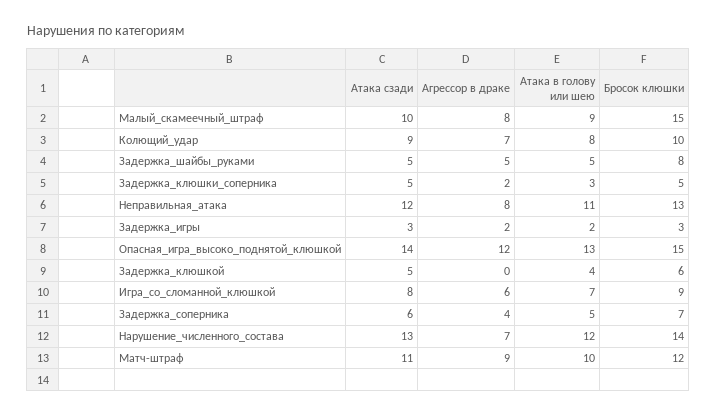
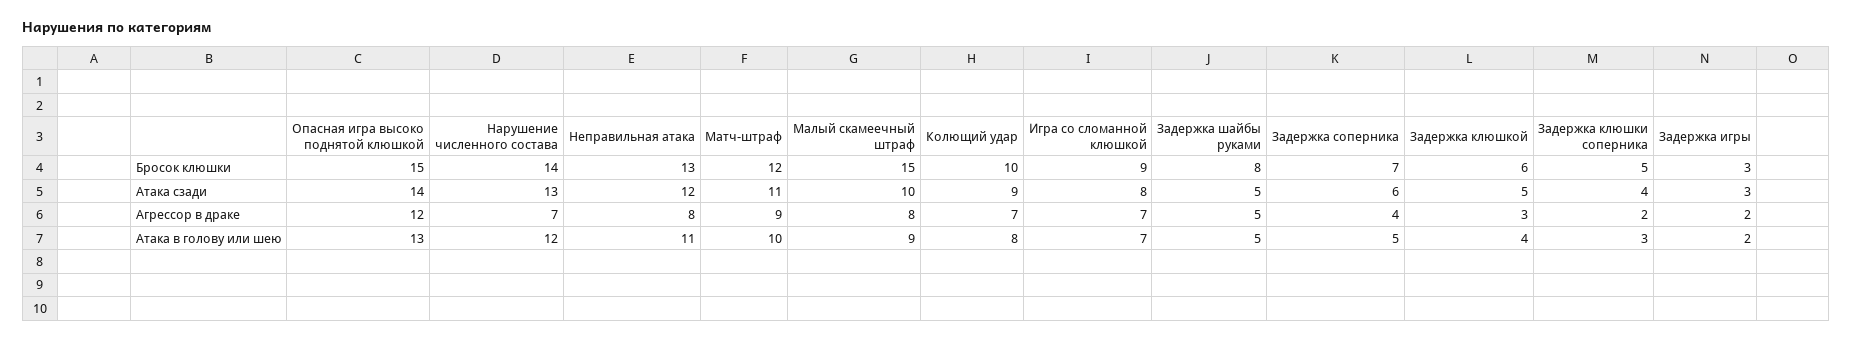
  {
    "Атака сзади": {
      "Малый_скамеечный_штраф": 10,
      "Колющий_удар": 9,
      "Задержка_шайбы_руками": 5,
-     "Задержка_клюшки_соперника": 5,
+     "Задержка_клюшки_соперника": 4,
      "Неправильная_атака": 12,
      "Задержка_игры": 3,
      "Опасная_игра_высоко_поднятой_клюшкой": 14,
      "Задержка_клюшкой": 5,
      "Игра_со_сломанной_клюшкой": 8,
      "Задержка_соперника": 6,
      "Нарушение_численного_состава": 13,
      "Матч-штраф": 11
    },
    "Агрессор в драке": {
      "Малый_скамеечный_штраф": 8,
      "Колющий_удар": 7,
      "Задержка_шайбы_руками": 5,
      "Задержка_клюшки_соперника": 2,
      "Неправильная_атака": 8,
      "Задержка_игры": 2,
      "Опасная_игра_высоко_поднятой_клюшкой": 12,
-     "Задержка_клюшкой": 0,
+     "Задержка_клюшкой": 3,
-     "Игра_со_сломанной_клюшкой": 6,
+     "Игра_со_сломанной_клюшкой": 7,
      "Задержка_соперника": 4,
      "Нарушение_численного_состава": 7,
      "Матч-штраф": 9
    },
    "Атака в голову или шею": {
      "Малый_скамеечный_штраф": 9,
      "Колющий_удар": 8,
      "Задержка_шайбы_руками": 5,
      "Задержка_клюшки_соперника": 3,
      "Неправильная_атака": 11,
      "Задержка_игры": 2,
      "Опасная_игра_высоко_поднятой_клюшкой": 13,
      "Задержка_клюшкой": 4,
      "Игра_со_сломанной_клюшкой": 7,
      "Задержка_соперника": 5,
      "Нарушение_численного_состава": 12,
      "Матч-штраф": 10
    },
    "Бросок клюшки": {
      "Малый_скамеечный_штраф": 15,
      "Колющий_удар": 10,
      "Задержка_шайбы_руками": 8,
      "Задержка_клюшки_соперника": 5,
      "Неправильная_атака": 13,
      "Задержка_игры": 3,
      "Опасная_игра_высоко_поднятой_клюшкой": 15,
      "Задержка_клюшкой": 6,
      "Игра_со_сломанной_клюшкой": 9,
      "Задержка_соперника": 7,
      "Нарушение_численного_состава": 14,
      "Матч-штраф": 12
    }
  }

